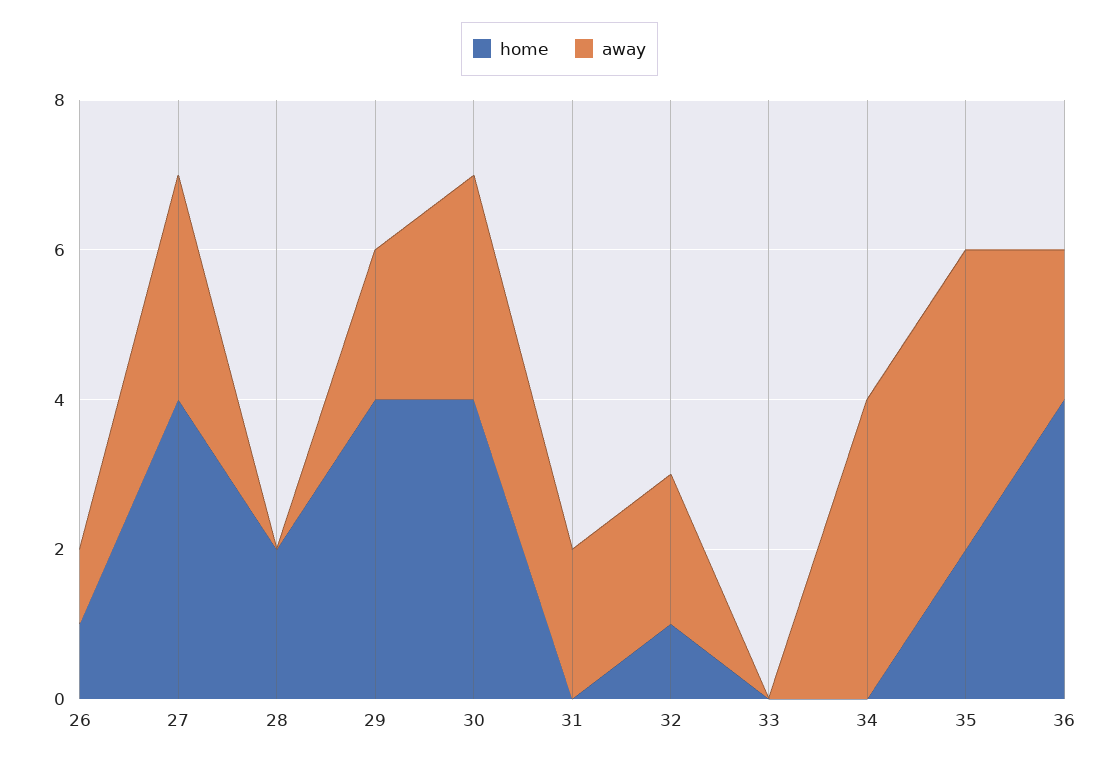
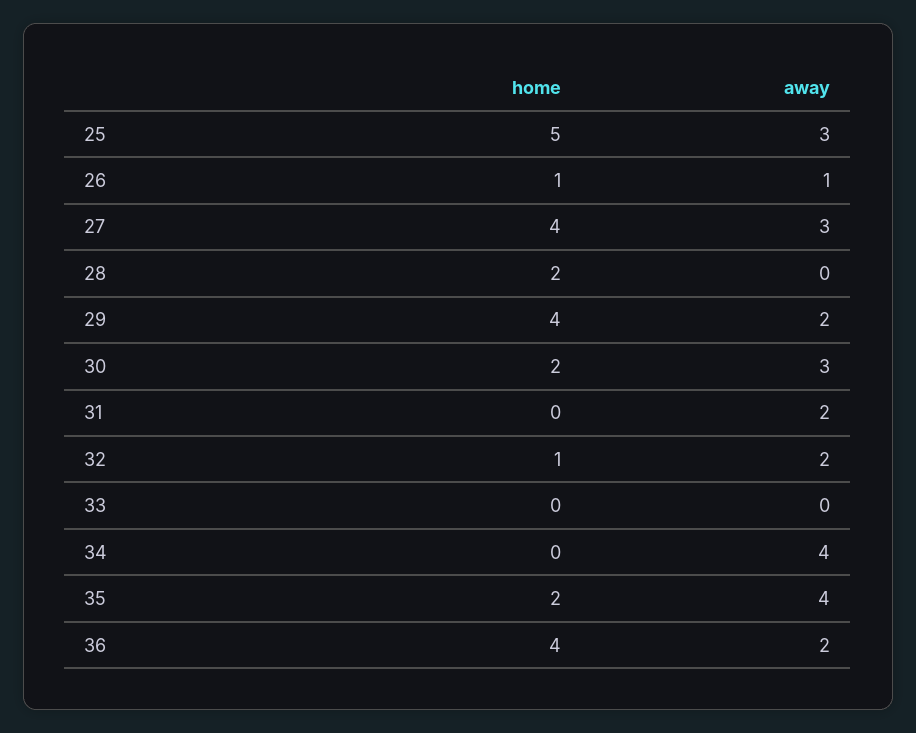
  {
    "home": {
      "26": 1,
      "27": 4,
      "28": 2,
      "29": 4,
-     "30": 4,
+     "30": 2,
      "31": 0,
      "32": 1,
      "33": 0,
      "34": 0,
      "35": 2,
-     "36": 4
+     "36": 4,
+     "25": 5
    },
    "away": {
      "26": 1,
      "27": 3,
      "28": 0,
      "29": 2,
      "30": 3,
      "31": 2,
      "32": 2,
      "33": 0,
      "34": 4,
      "35": 4,
-     "36": 2
+     "36": 2,
+     "25": 3
    }
  }

